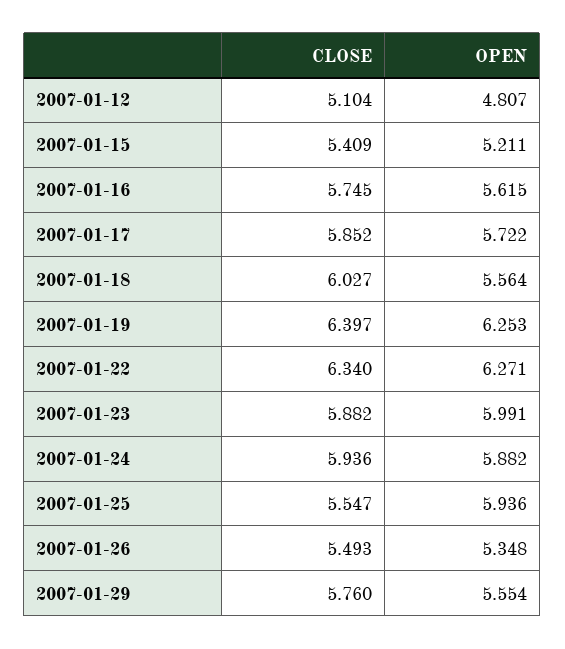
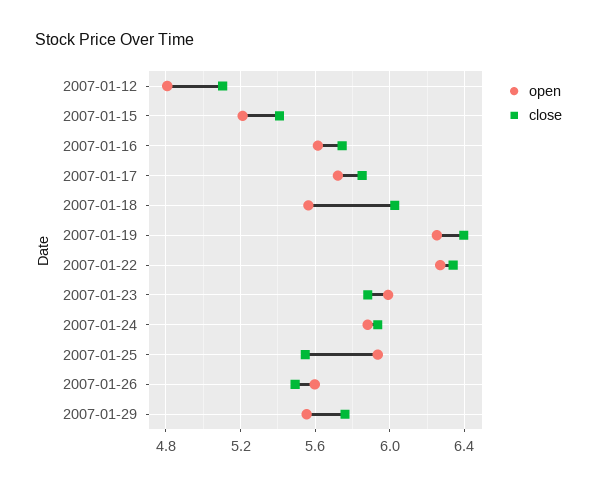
  {
    "CLOSE": {
      "2007-01-12": 5.104,
      "2007-01-15": 5.409,
      "2007-01-16": 5.745,
      "2007-01-17": 5.852,
      "2007-01-18": 6.027,
      "2007-01-19": 6.397,
      "2007-01-22": 6.34,
      "2007-01-23": 5.882,
      "2007-01-24": 5.936,
      "2007-01-25": 5.547,
      "2007-01-26": 5.493,
      "2007-01-29": 5.76
    },
    "OPEN": {
      "2007-01-12": 4.807,
      "2007-01-15": 5.211,
      "2007-01-16": 5.615,
      "2007-01-17": 5.722,
      "2007-01-18": 5.564,
      "2007-01-19": 6.253,
      "2007-01-22": 6.271,
      "2007-01-23": 5.991,
      "2007-01-24": 5.882,
      "2007-01-25": 5.936,
-     "2007-01-26": 5.348,
+     "2007-01-26": 5.6,
      "2007-01-29": 5.554
    }
  }

